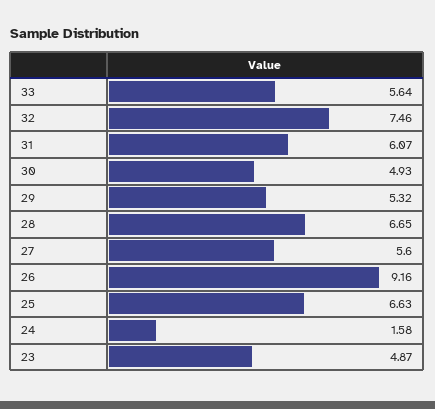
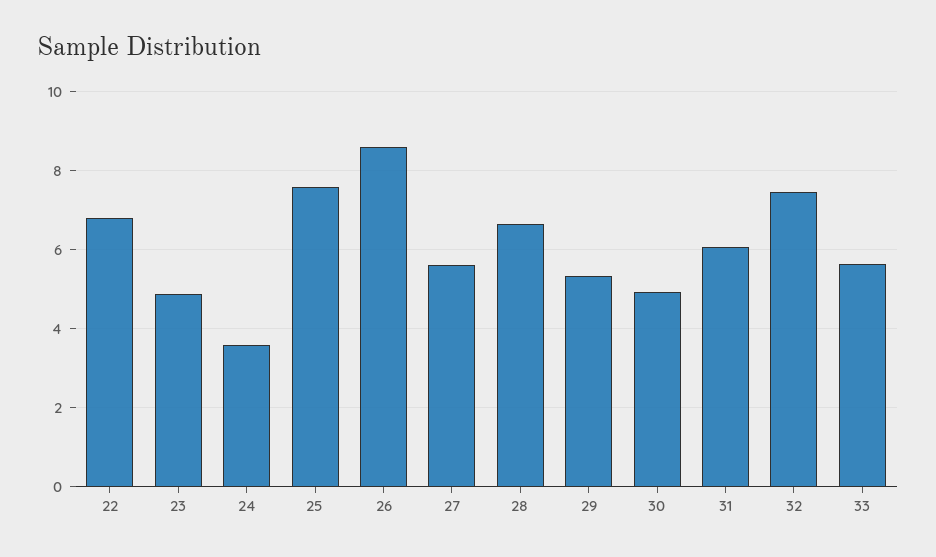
  {
    "33": 5.64,
    "32": 7.46,
    "31": 6.07,
    "30": 4.93,
    "29": 5.32,
    "28": 6.65,
    "27": 5.6,
-   "26": 9.16,
+   "26": 8.6,
-   "25": 6.63,
+   "25": 7.6,
-   "24": 1.58,
+   "24": 3.6,
-   "23": 4.87
+   "23": 4.87,
+   "22": 6.8
  }

